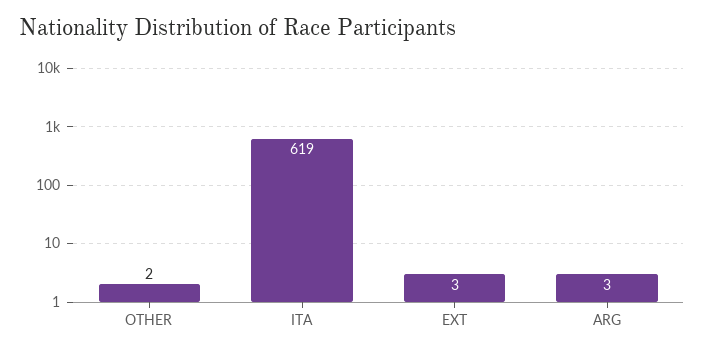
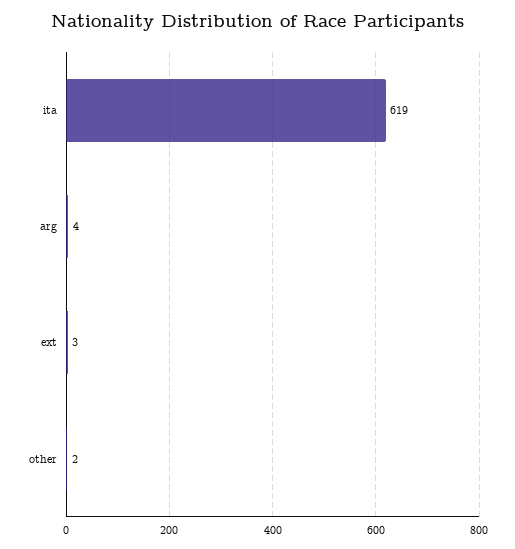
  {
    "OTHER": 2,
    "ITA": 619,
    "EXT": 3,
-   "ARG": 3
+   "ARG": 4
  }

